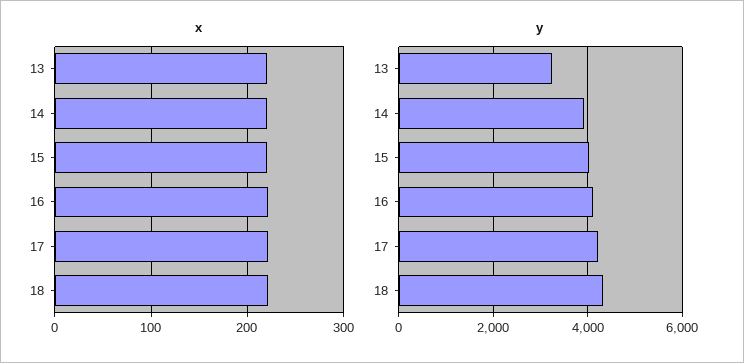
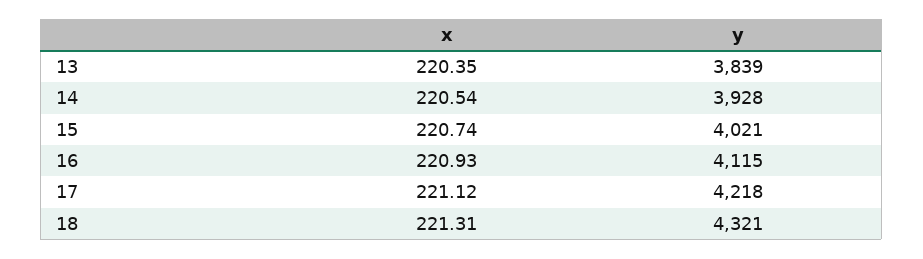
  {
    "x": {
      "13": 220.35,
      "14": 220.54,
      "15": 220.74,
      "16": 220.93,
      "17": 221.12,
      "18": 221.31
    },
    "y": {
-     "13": 3200,
+     "13": 3839,
      "14": 3928,
      "15": 4021,
      "16": 4115,
      "17": 4218,
      "18": 4321
    }
  }

